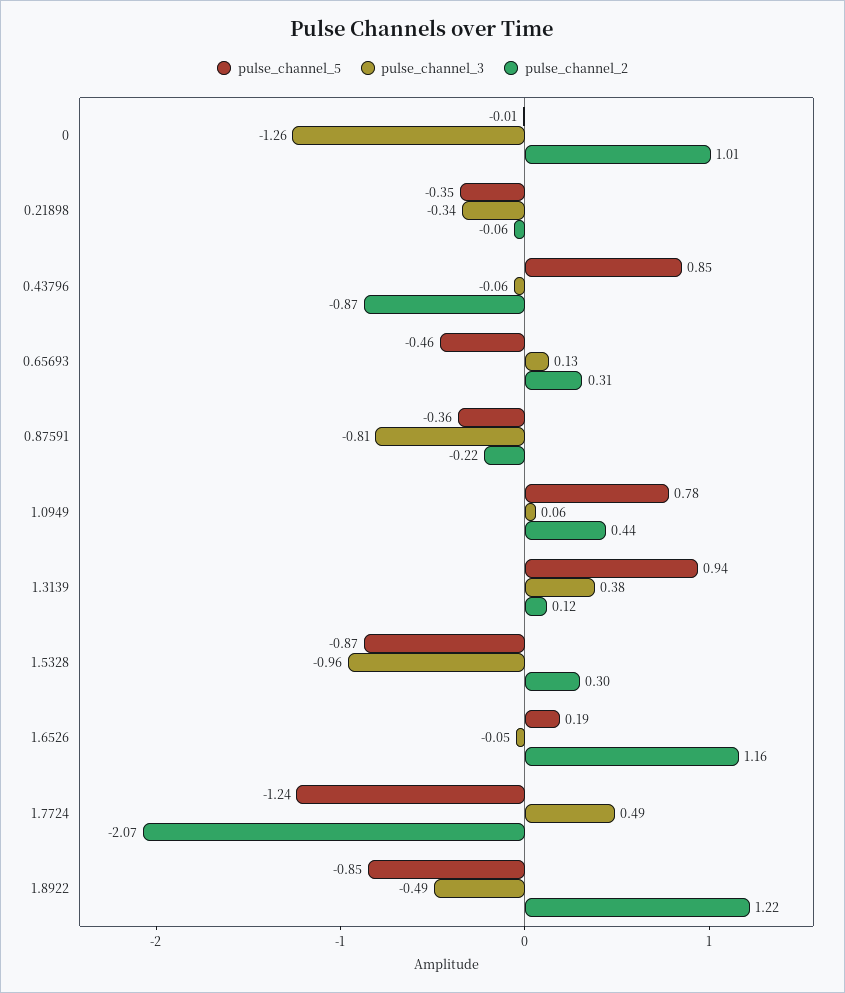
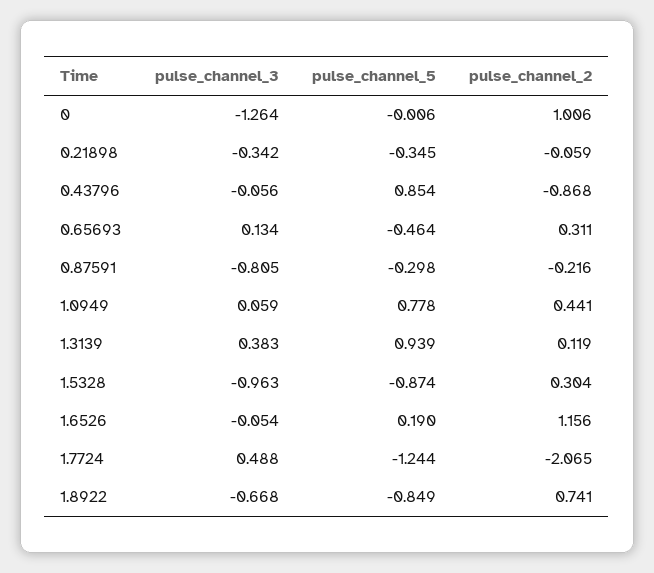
  {
    "pulse_channel_5": {
      "0": -0.006,
      "0.21898": -0.345,
      "0.43796": 0.854,
      "0.65693": -0.464,
-     "0.87591": -0.36,
+     "0.87591": -0.298,
      "1.0949": 0.778,
      "1.3139": 0.939,
      "1.5328": -0.874,
      "1.6526": 0.19,
      "1.7724": -1.244,
      "1.8922": -0.849
    },
    "pulse_channel_3": {
      "0": -1.264,
      "0.21898": -0.342,
      "0.43796": -0.056,
      "0.65693": 0.134,
      "0.87591": -0.805,
      "1.0949": 0.059,
      "1.3139": 0.383,
      "1.5328": -0.963,
      "1.6526": -0.054,
      "1.7724": 0.488,
-     "1.8922": -0.49
+     "1.8922": -0.668
    },
    "pulse_channel_2": {
      "0": 1.006,
      "0.21898": -0.059,
      "0.43796": -0.868,
      "0.65693": 0.311,
      "0.87591": -0.216,
      "1.0949": 0.441,
      "1.3139": 0.119,
      "1.5328": 0.304,
      "1.6526": 1.156,
      "1.7724": -2.065,
-     "1.8922": 1.22
+     "1.8922": 0.741
    }
  }

